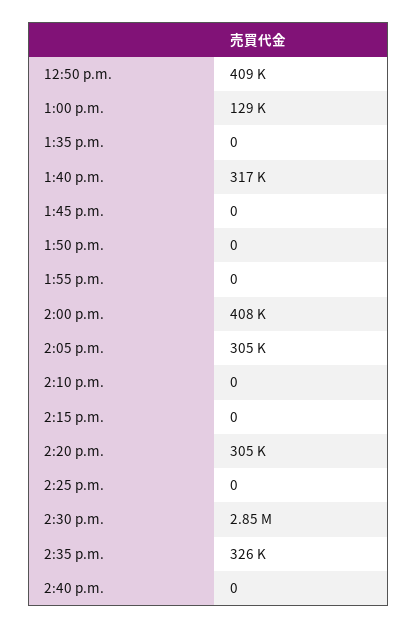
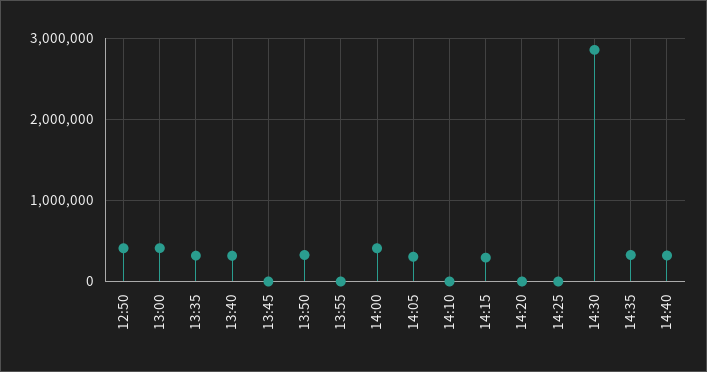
  {
    "12:50 p.m.": 409000,
-   "1:00 p.m.": 129000,
+   "1:00 p.m.": 400000,
-   "1:35 p.m.": 0,
+   "1:35 p.m.": 300000,
    "1:40 p.m.": 317000,
    "1:45 p.m.": 0,
-   "1:50 p.m.": 0,
+   "1:50 p.m.": 300000,
    "1:55 p.m.": 0,
    "2:00 p.m.": 408000,
    "2:05 p.m.": 305000,
    "2:10 p.m.": 0,
-   "2:15 p.m.": 0,
+   "2:15 p.m.": 300000,
-   "2:20 p.m.": 305000,
+   "2:20 p.m.": 0,
    "2:25 p.m.": 0,
    "2:30 p.m.": 2850000,
    "2:35 p.m.": 326000,
-   "2:40 p.m.": 0
+   "2:40 p.m.": 300000
  }

